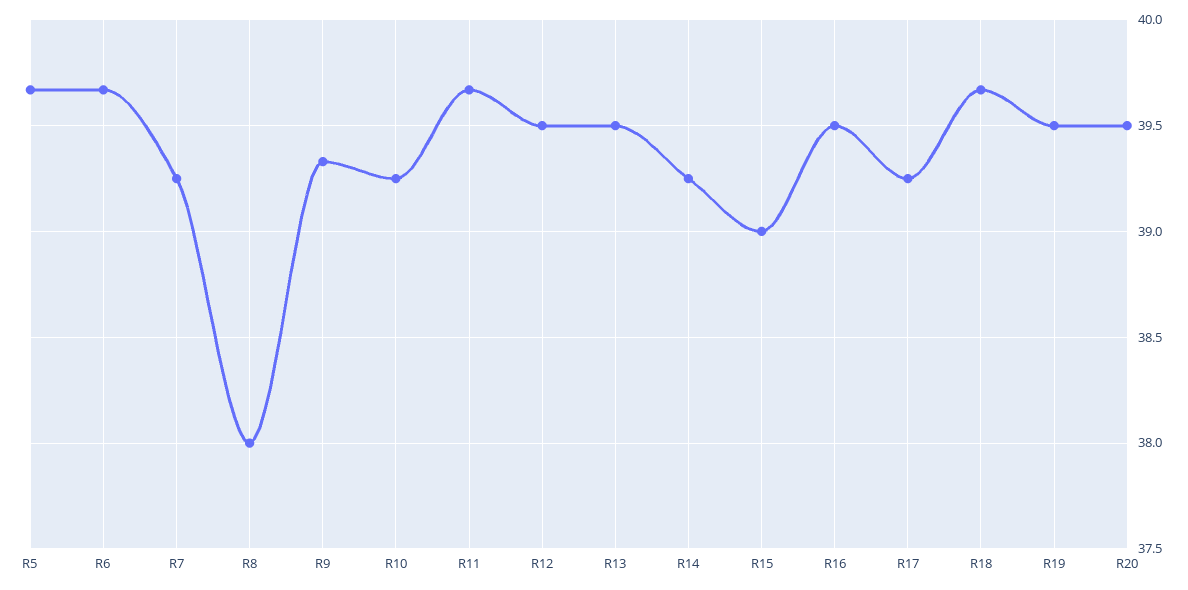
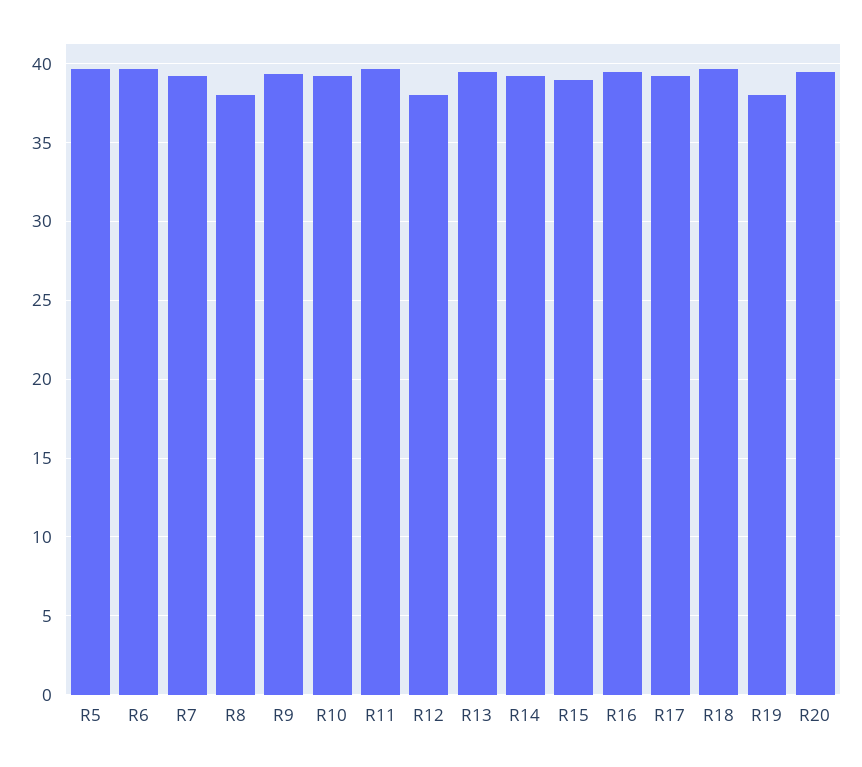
  {
    "R5": 39.65,
    "R6": 39.65,
    "R7": 39.25,
    "R8": 38,
    "R9": 39.35,
    "R10": 39.25,
    "R11": 39.65,
-   "R12": 39.5,
+   "R12": 38,
    "R13": 39.5,
    "R14": 39.25,
    "R15": 39,
    "R16": 39.5,
    "R17": 39.25,
    "R18": 39.65,
-   "R19": 39.5,
+   "R19": 38,
    "R20": 39.5
  }

